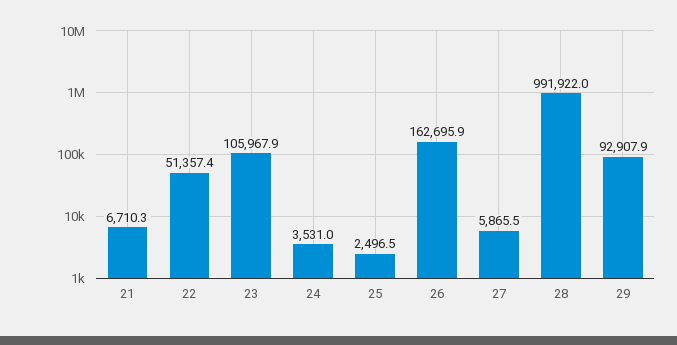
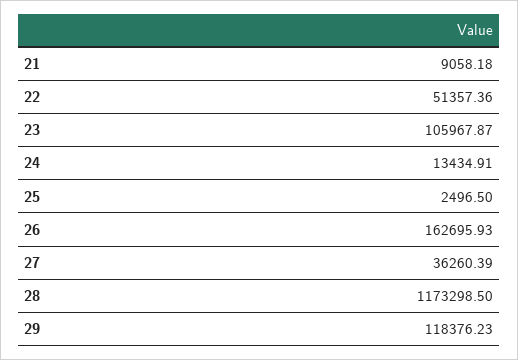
  {
-   "21": 6710.3,
+   "21": 9058.18,
    "22": 51357.36,
    "23": 105967.87,
-   "24": 3531,
+   "24": 13434.91,
    "25": 2496.5,
    "26": 162695.93,
-   "27": 5865.5,
+   "27": 36260.39,
-   "28": 991922,
+   "28": 1173298.5,
-   "29": 92907.9
+   "29": 118376.23
  }

